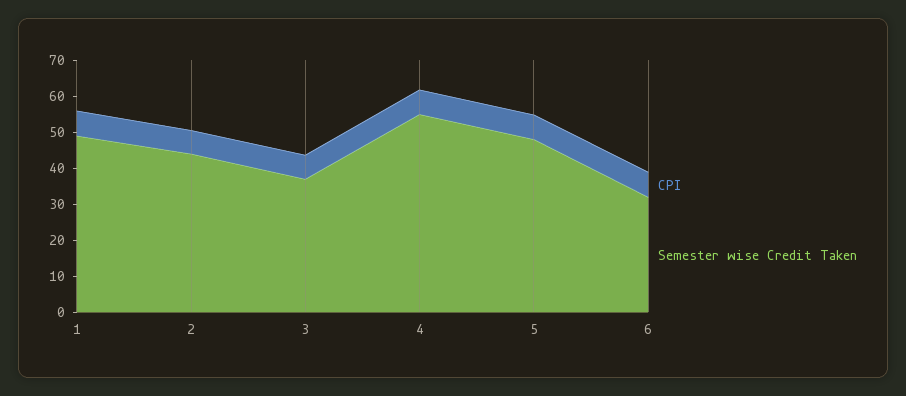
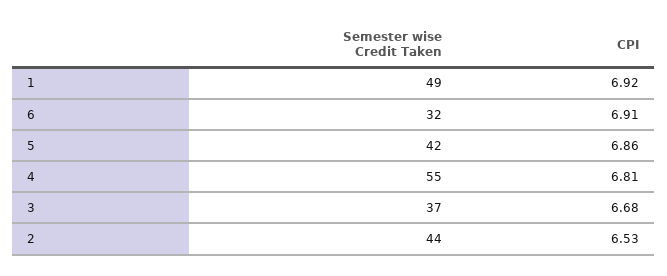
  {
    "CPI": {
      "1": 6.92,
      "2": 6.53,
      "3": 6.68,
      "4": 6.81,
      "5": 6.86,
      "6": 6.91
    },
    "Semester wise Credit Taken": {
      "1": 49,
      "2": 44,
      "3": 37,
      "4": 55,
-     "5": 47.5,
+     "5": 42,
      "6": 32
    }
  }

